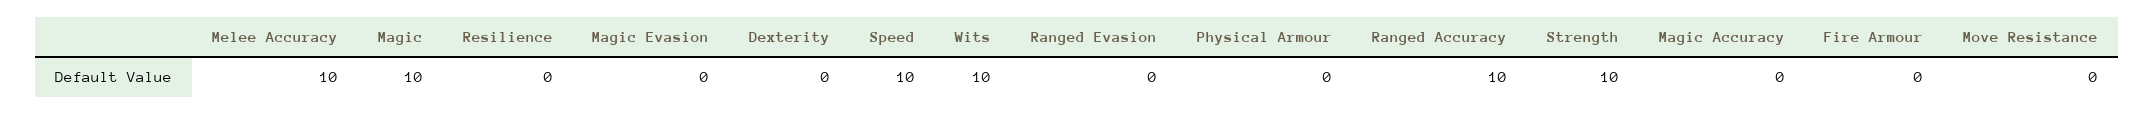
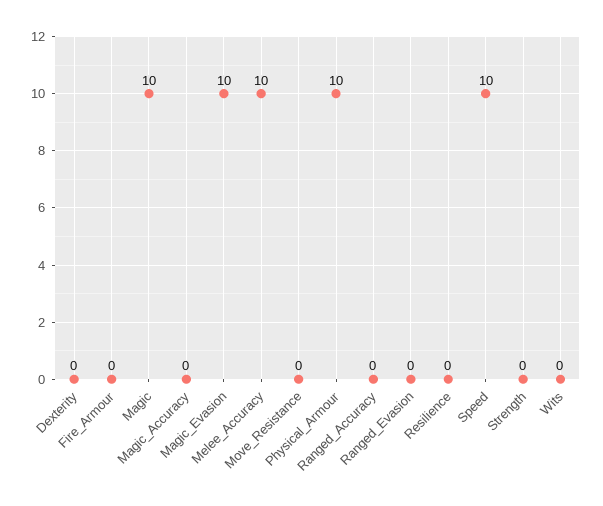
  {
    "Melee Accuracy": 10,
    "Magic": 10,
    "Resilience": 0,
-   "Magic Evasion": 0,
+   "Magic Evasion": 10,
    "Dexterity": 0,
    "Speed": 10,
-   "Wits": 10,
+   "Wits": 0,
    "Ranged Evasion": 0,
-   "Physical Armour": 0,
+   "Physical Armour": 10,
-   "Ranged Accuracy": 10,
+   "Ranged Accuracy": 0,
-   "Strength": 10,
+   "Strength": 0,
    "Magic Accuracy": 0,
    "Fire Armour": 0,
    "Move Resistance": 0
  }

